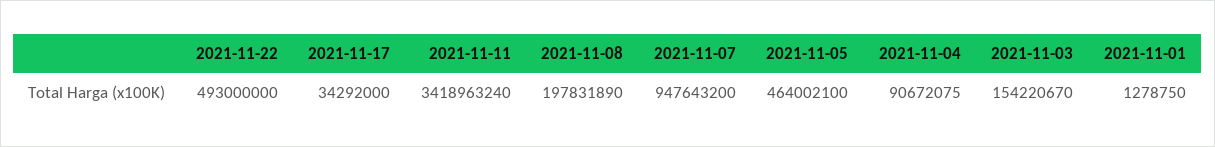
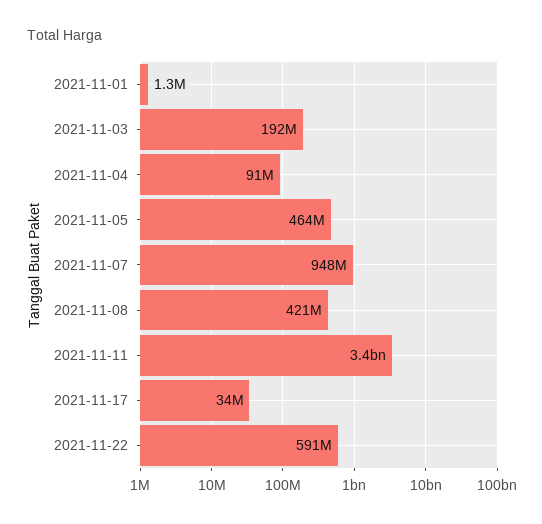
  {
-   "2021-11-22": 493000000,
+   "2021-11-22": 591000000,
    "2021-11-17": 34292000,
    "2021-11-11": 3418963240,
-   "2021-11-08": 197831890,
+   "2021-11-08": 421000000,
    "2021-11-07": 947643200,
    "2021-11-05": 464002100,
    "2021-11-04": 90672075,
-   "2021-11-03": 154220670,
+   "2021-11-03": 192000000,
    "2021-11-01": 1278750
  }

